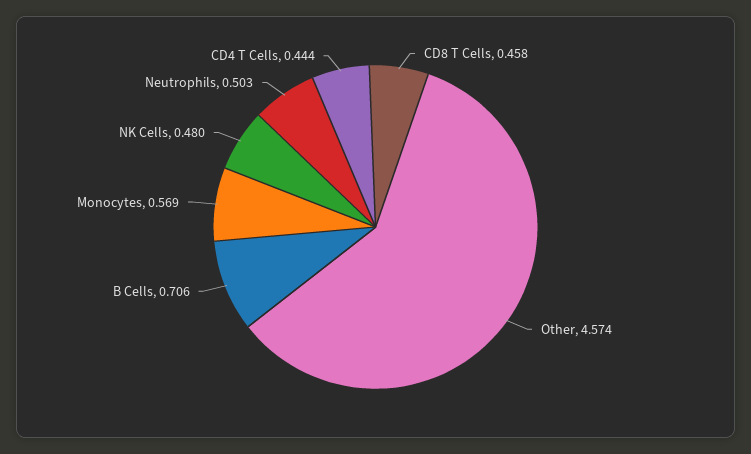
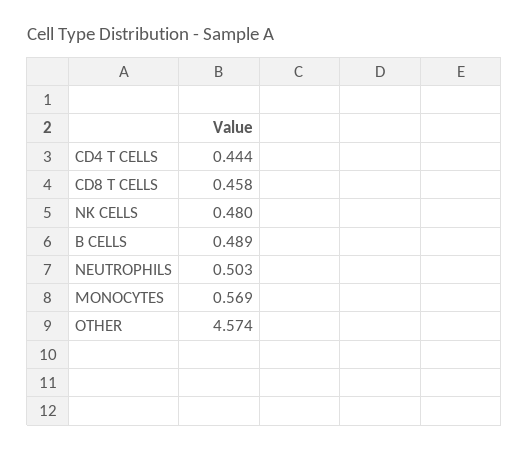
  {
    "CD8 T Cells": 0.458,
    "Other": 4.574,
-   "B Cells": 0.706,
+   "B Cells": 0.489,
    "Monocytes": 0.569,
    "NK Cells": 0.48,
    "Neutrophils": 0.503,
    "CD4 T Cells": 0.444
  }

